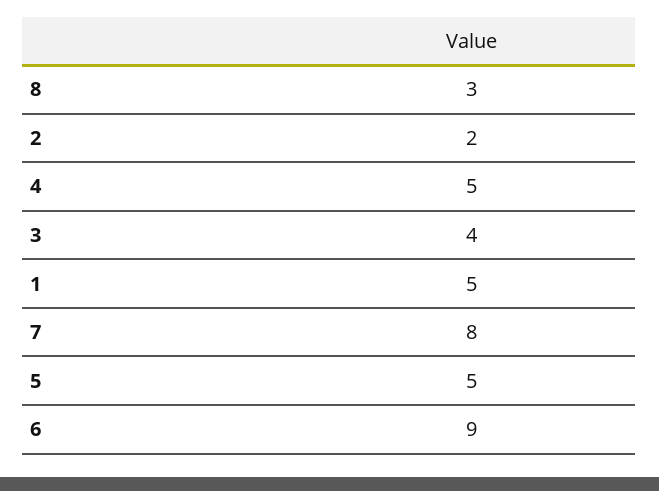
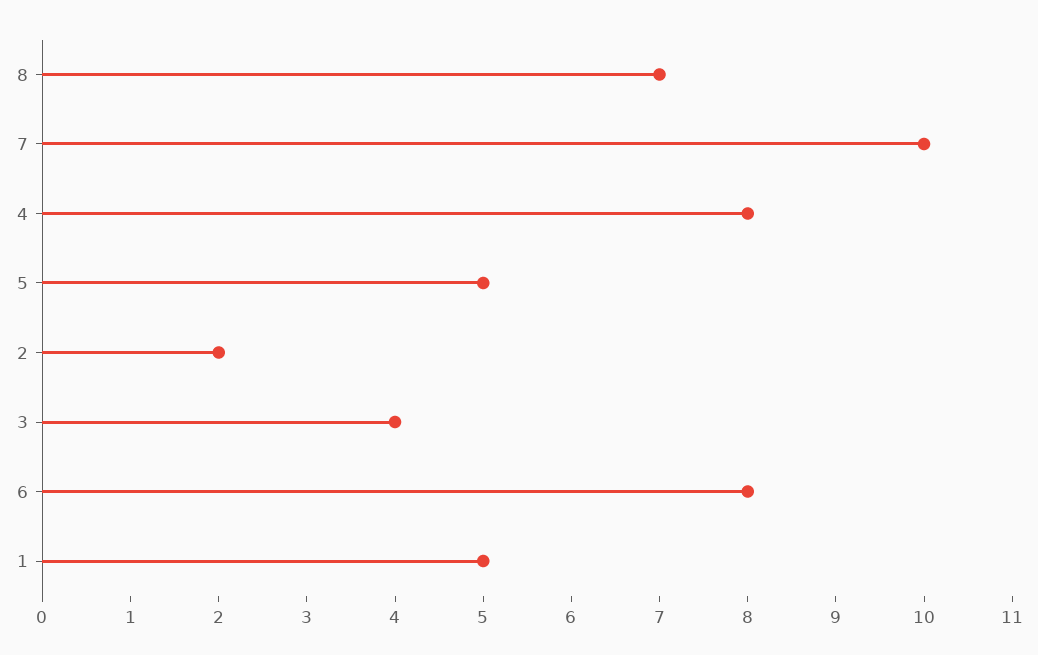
  {
-   "8": 3,
+   "8": 7,
    "2": 2,
-   "4": 5,
+   "4": 8,
    "3": 4,
    "1": 5,
-   "7": 8,
+   "7": 10,
    "5": 5,
-   "6": 9
+   "6": 8
  }

